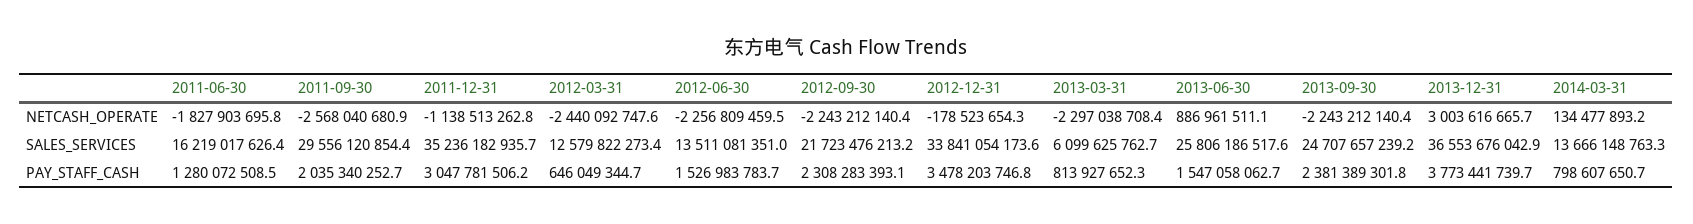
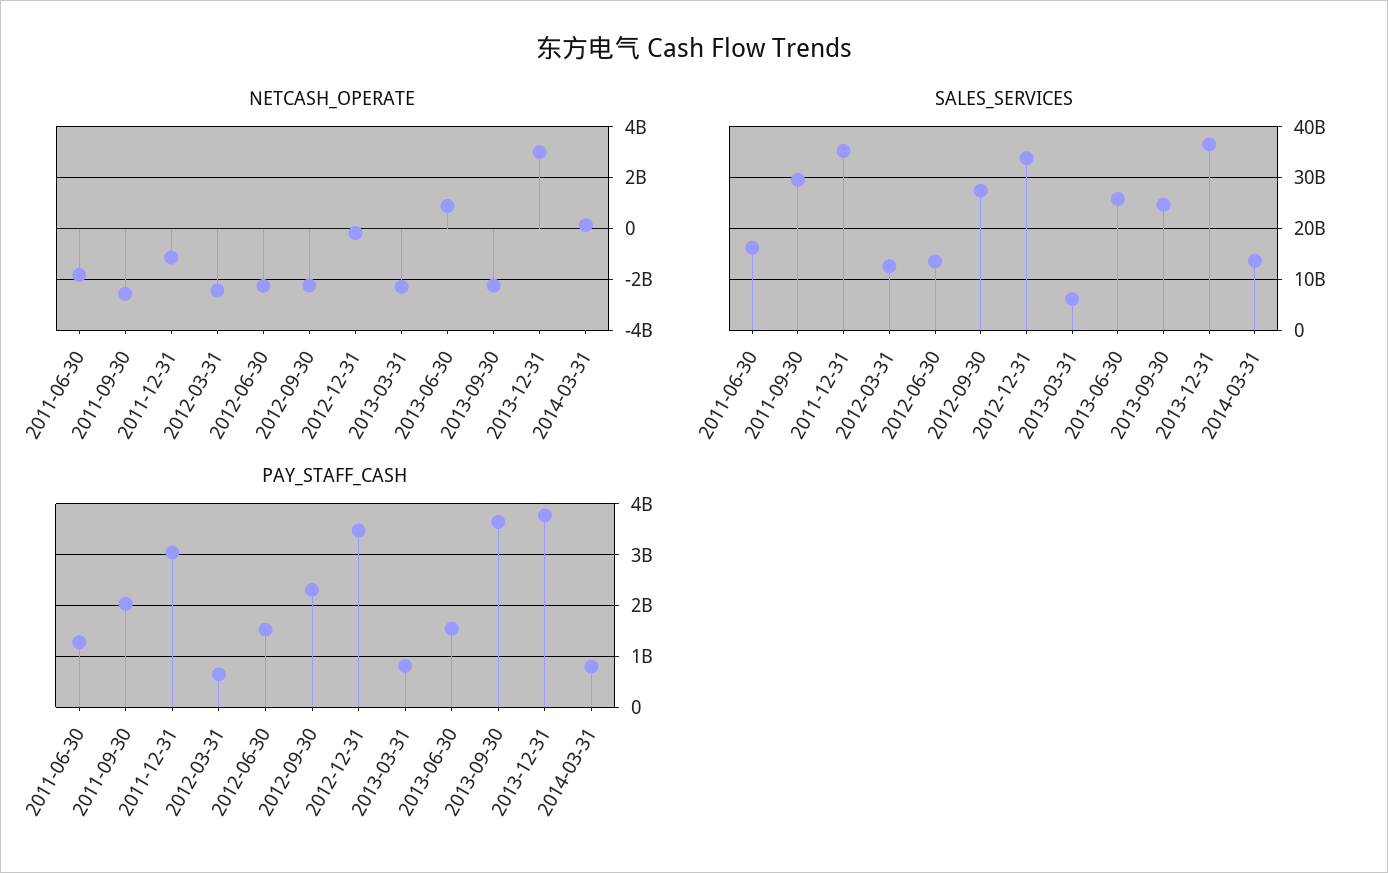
  {
    "NETCASH_OPERATE": {
      "2011-06-30": -1827903695.8,
      "2011-09-30": -2568040680.9,
      "2011-12-31": -1138513262.8,
      "2012-03-31": -2440092747.6,
      "2012-06-30": -2256809459.5,
      "2012-09-30": -2243212140.4,
      "2012-12-31": -178523654.3,
      "2013-03-31": -2297038708.4,
      "2013-06-30": 886961511.1,
      "2013-09-30": -2243212140.4,
      "2013-12-31": 3003616665.7,
      "2014-03-31": 134477893.2
    },
    "SALES_SERVICES": {
      "2011-06-30": 16219017626.4,
      "2011-09-30": 29556120854.4,
      "2011-12-31": 35236182935.7,
      "2012-03-31": 12579822273.4,
      "2012-06-30": 13511081351,
-     "2012-09-30": 21723476213.2,
+     "2012-09-30": 28000000000,
      "2012-12-31": 33841054173.6,
      "2013-03-31": 6099625762.7,
      "2013-06-30": 25806186517.6,
      "2013-09-30": 24707657239.2,
      "2013-12-31": 36553676042.9,
      "2014-03-31": 13666148763.3
    },
    "PAY_STAFF_CASH": {
      "2011-06-30": 1280072508.5,
      "2011-09-30": 2035340252.7,
      "2011-12-31": 3047781506.2,
      "2012-03-31": 646049344.7,
      "2012-06-30": 1526983783.7,
      "2012-09-30": 2308283393.1,
      "2012-12-31": 3478203746.8,
      "2013-03-31": 813927652.3,
      "2013-06-30": 1547058062.7,
-     "2013-09-30": 2381389301.8,
+     "2013-09-30": 3600000000,
      "2013-12-31": 3773441739.7,
      "2014-03-31": 798607650.7
    }
  }

